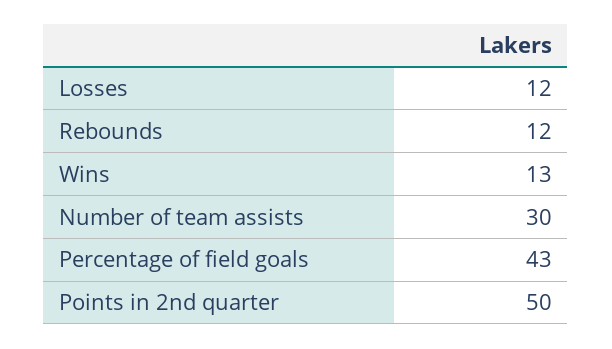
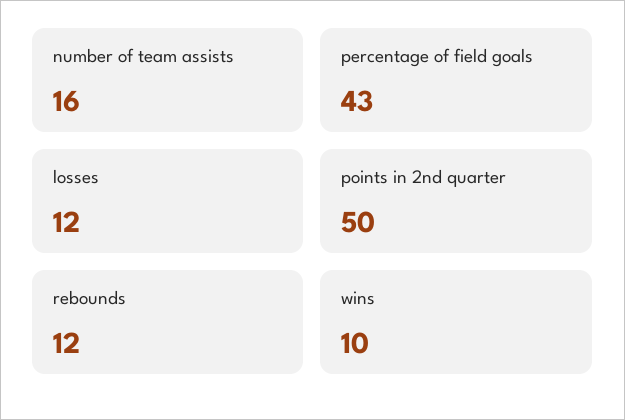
  {
    "Losses": 12,
    "Rebounds": 12,
-   "Wins": 13,
+   "Wins": 10,
-   "Number of team assists": 30,
+   "Number of team assists": 16,
    "Percentage of field goals": 43,
    "Points in 2nd quarter": 50
  }

